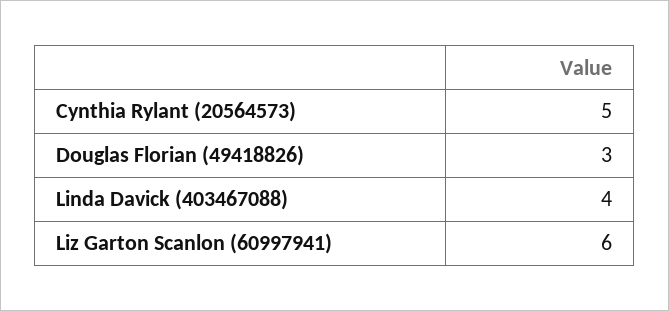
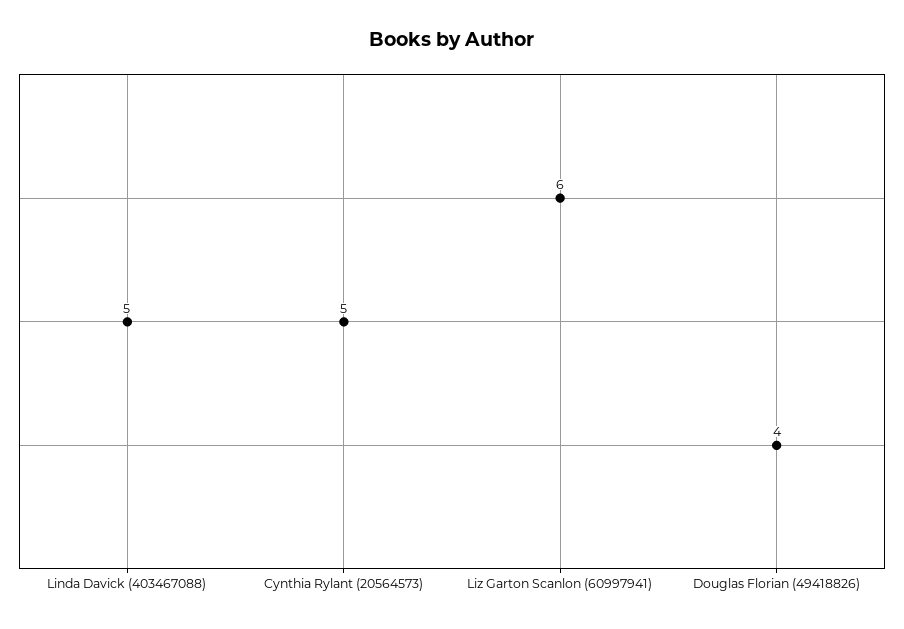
  {
    "Cynthia Rylant (20564573)": 5,
-   "Douglas Florian (49418826)": 3,
+   "Douglas Florian (49418826)": 4,
-   "Linda Davick (403467088)": 4,
+   "Linda Davick (403467088)": 5,
    "Liz Garton Scanlon (60997941)": 6
  }

